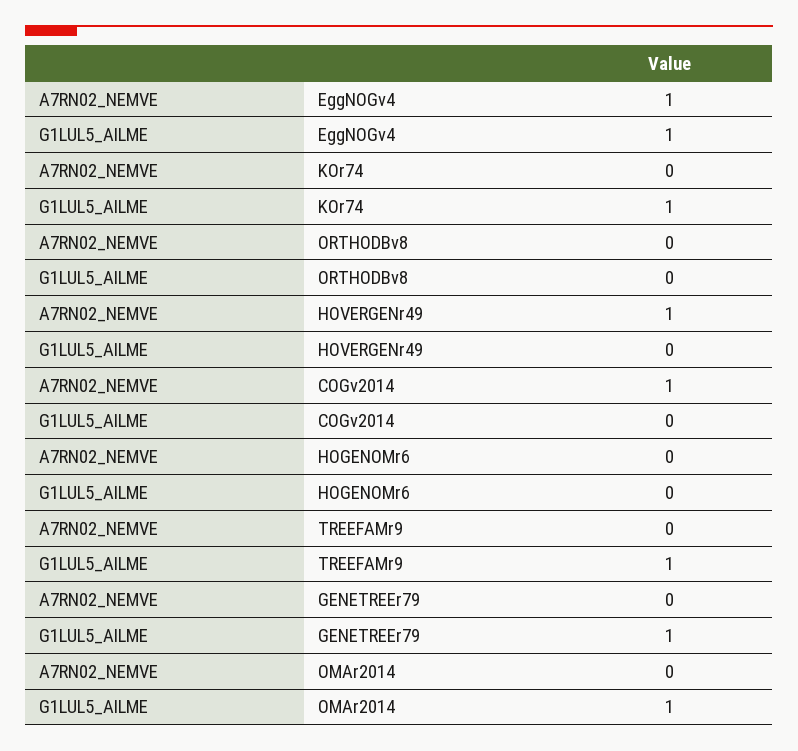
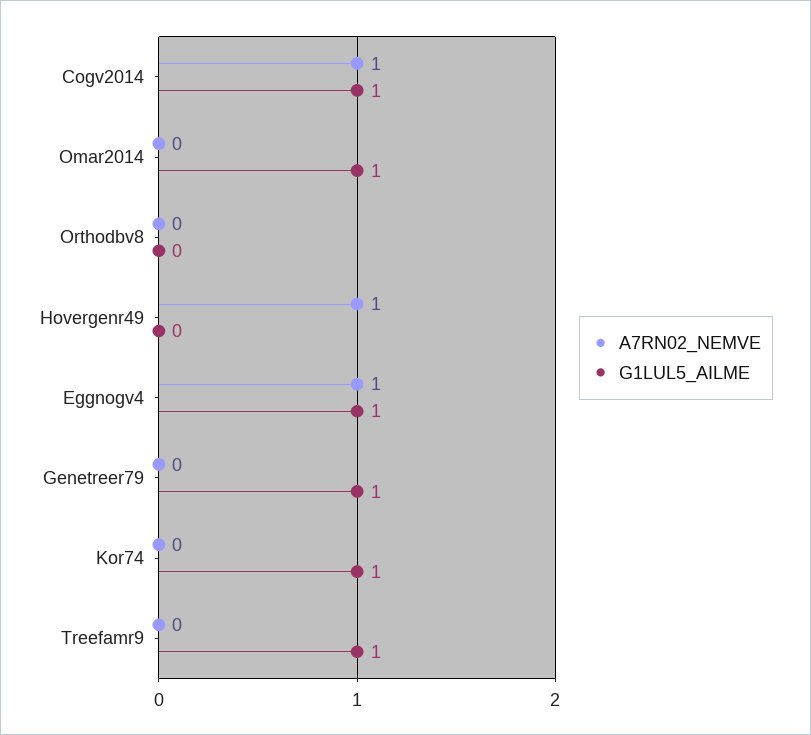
  {
    "A7RN02_NEMVE": {
      "EggNOGv4": 1,
      "KOr74": 0,
      "ORTHODBv8": 0,
      "HOVERGENr49": 1,
      "COGv2014": 1,
-     "HOGENOMr6": 0,
      "TREEFAMr9": 0,
      "GENETREEr79": 0,
      "OMAr2014": 0
    },
    "G1LUL5_AILME": {
      "EggNOGv4": 1,
      "KOr74": 1,
      "ORTHODBv8": 0,
      "HOVERGENr49": 0,
-     "COGv2014": 0,
+     "COGv2014": 1,
-     "HOGENOMr6": 0,
      "TREEFAMr9": 1,
      "GENETREEr79": 1,
      "OMAr2014": 1
    }
  }

